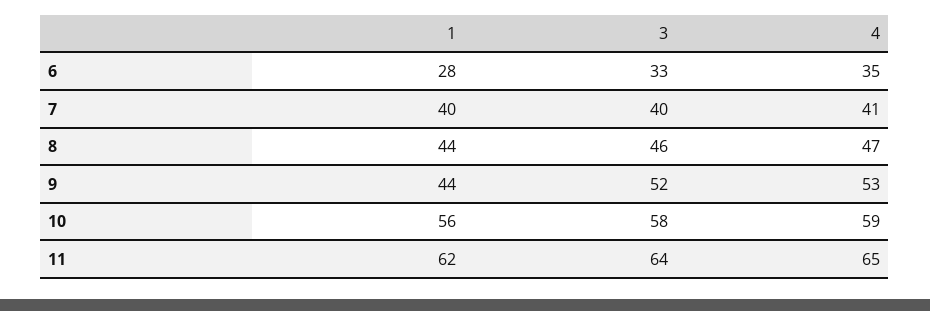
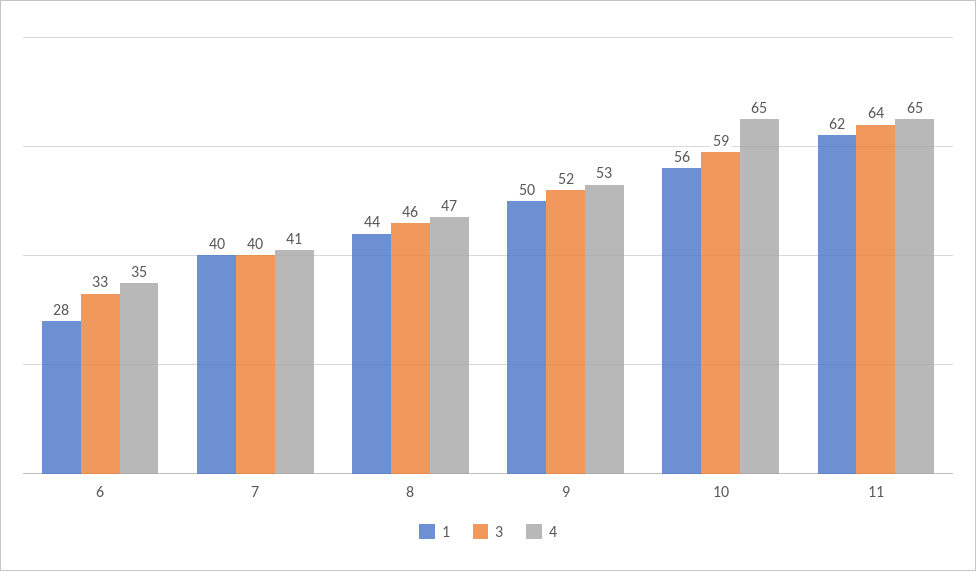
  {
    "1": {
      "6": 28,
      "7": 40,
      "8": 44,
-     "9": 44,
+     "9": 50,
      "10": 56,
      "11": 62
    },
    "3": {
      "6": 33,
      "7": 40,
      "8": 46,
      "9": 52,
-     "10": 58,
+     "10": 59,
      "11": 64
    },
    "4": {
      "6": 35,
      "7": 41,
      "8": 47,
      "9": 53,
-     "10": 59,
+     "10": 65,
      "11": 65
    }
  }

